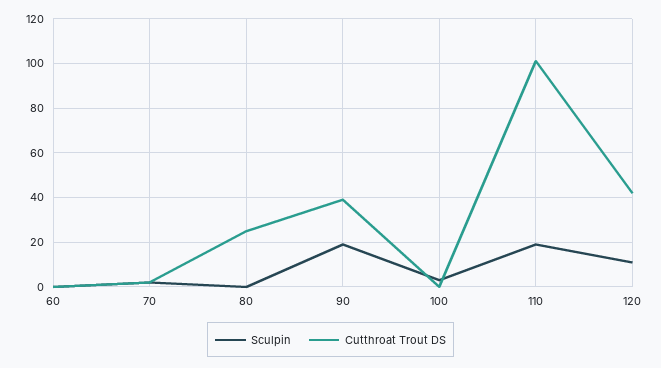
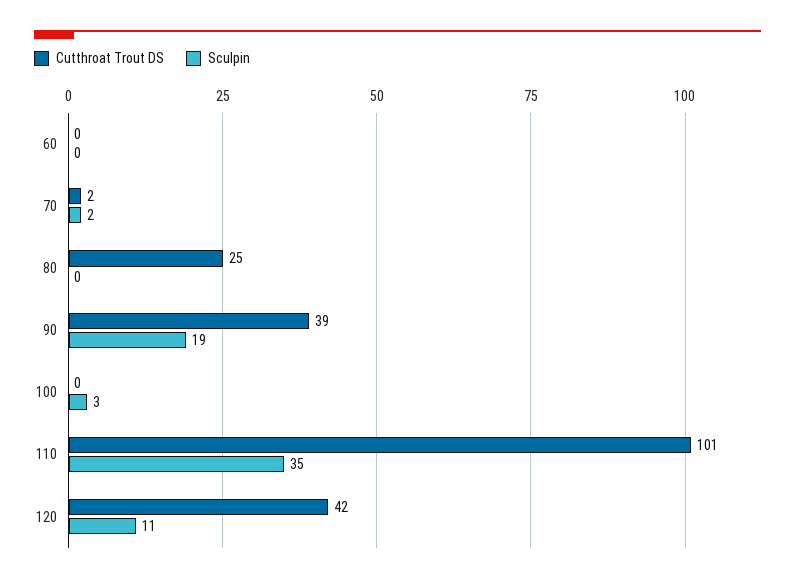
  {
    "Sculpin": {
      "60": 0,
      "70": 2,
      "80": 0,
      "90": 19,
      "100": 3,
-     "110": 20,
+     "110": 35,
      "120": 11
    },
    "Cutthroat Trout DS": {
      "60": 0,
      "70": 2,
      "80": 25,
      "90": 39,
      "100": 0,
      "110": 101,
      "120": 42
    }
  }

